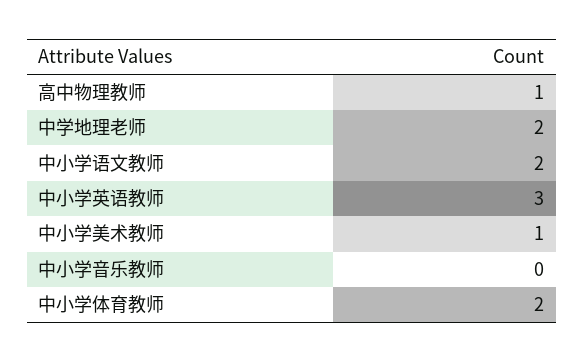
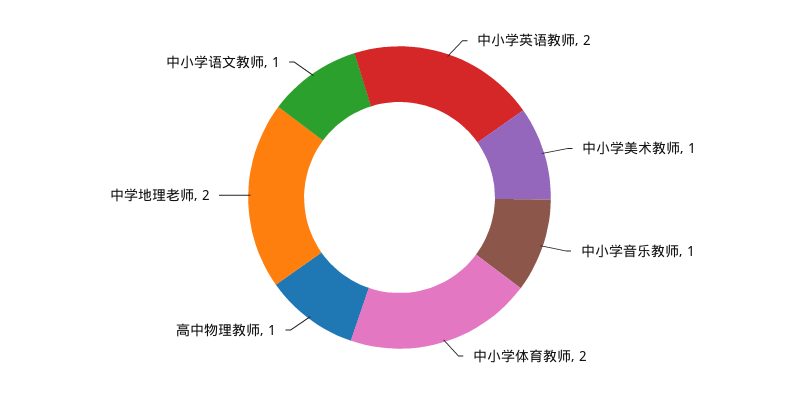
  {
    "高中物理教师": 1,
    "中学地理老师": 2,
-   "中小学语文教师": 2,
+   "中小学语文教师": 1,
-   "中小学英语教师": 3,
+   "中小学英语教师": 2,
    "中小学美术教师": 1,
-   "中小学音乐教师": 0,
+   "中小学音乐教师": 1,
    "中小学体育教师": 2
  }

